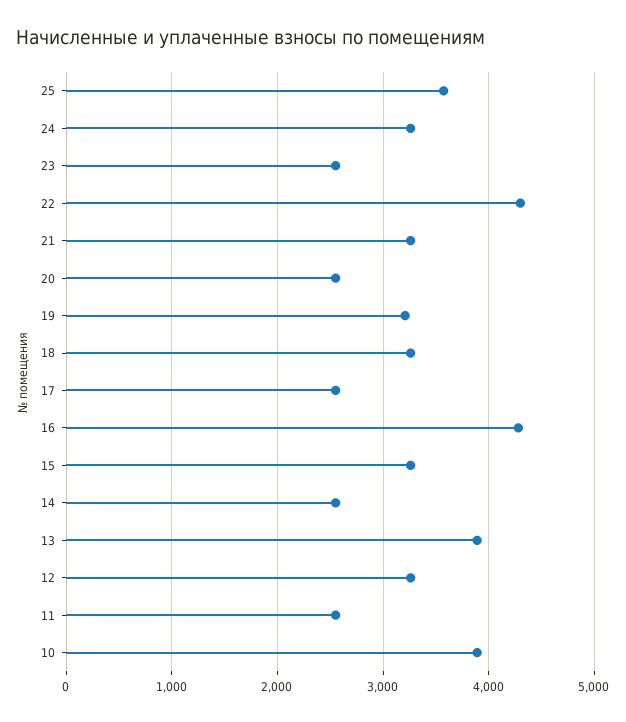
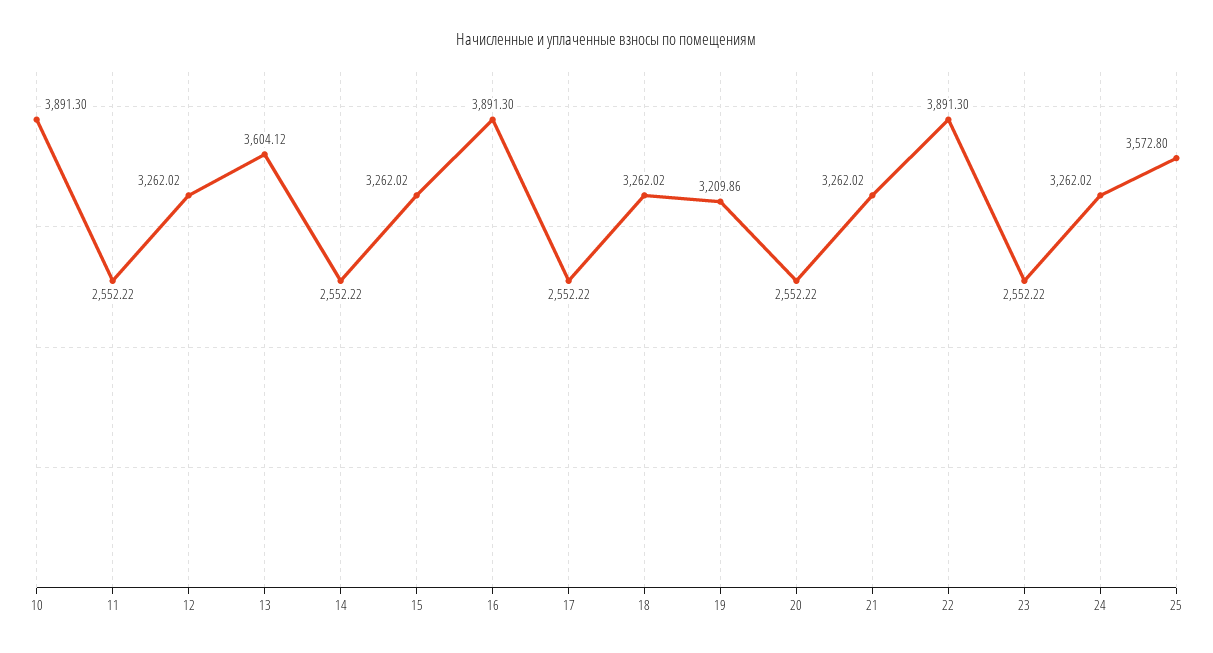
  {
    "25": 3572.8,
    "24": 3262.02,
    "23": 2552.22,
-   "22": 4300,
+   "22": 3891.3,
    "21": 3262.02,
    "20": 2552.22,
    "19": 3209.86,
    "18": 3262.02,
    "17": 2552.22,
-   "16": 4300,
+   "16": 3891.3,
    "15": 3262.02,
    "14": 2552.22,
-   "13": 3900,
+   "13": 3604.12,
    "12": 3262.02,
    "11": 2552.22,
    "10": 3891.3
  }

